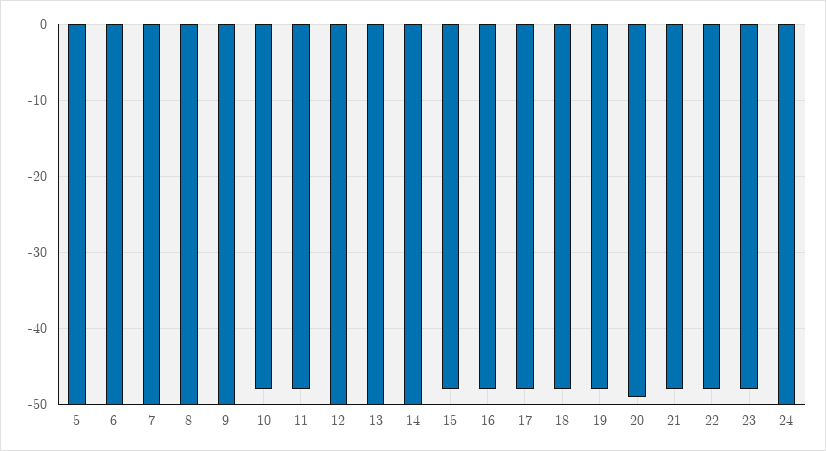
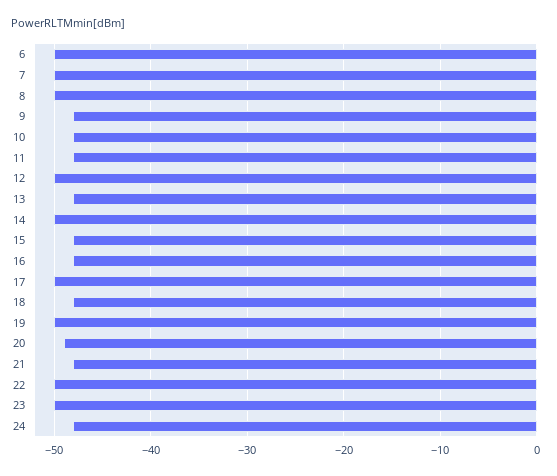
  {
-   "5": -50,
    "6": -50,
    "7": -50,
    "8": -50,
-   "9": -50,
+   "9": -48,
    "10": -48,
    "11": -48,
    "12": -50,
-   "13": -50,
+   "13": -48,
    "14": -50,
    "15": -48,
    "16": -48,
-   "17": -48,
+   "17": -50,
    "18": -48,
-   "19": -48,
+   "19": -50,
    "20": -49,
    "21": -48,
-   "22": -48,
+   "22": -50,
-   "23": -48,
+   "23": -50,
-   "24": -50
+   "24": -48
  }

